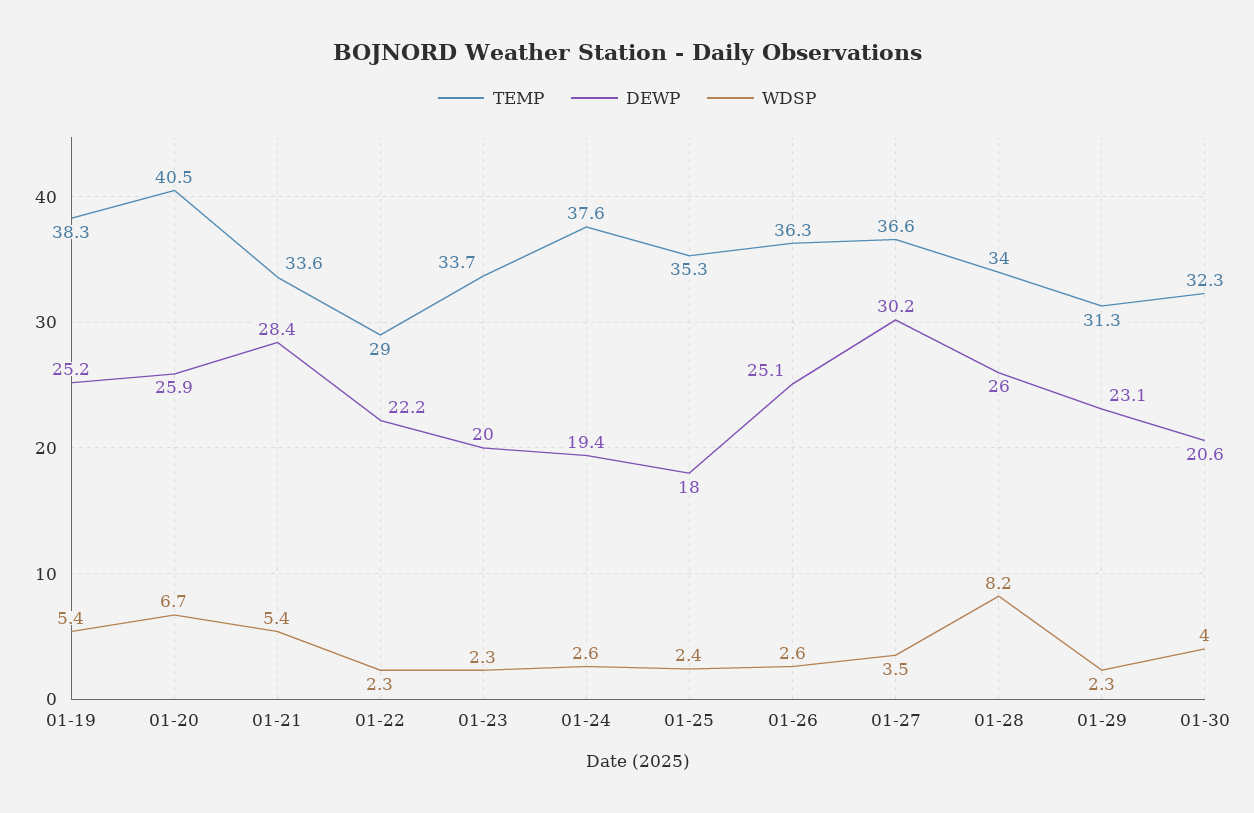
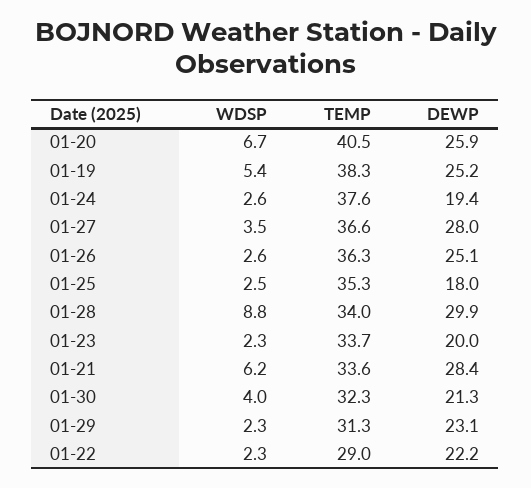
  {
    "TEMP": {
      "01-19": 38.3,
      "01-20": 40.5,
      "01-21": 33.6,
      "01-22": 29,
      "01-23": 33.7,
      "01-24": 37.6,
      "01-25": 35.3,
      "01-26": 36.3,
      "01-27": 36.6,
      "01-28": 34,
      "01-29": 31.3,
      "01-30": 32.3
    },
    "DEWP": {
      "01-19": 25.2,
      "01-20": 25.9,
      "01-21": 28.4,
      "01-22": 22.2,
      "01-23": 20,
      "01-24": 19.4,
      "01-25": 18,
      "01-26": 25.1,
-     "01-27": 30.2,
+     "01-27": 28,
-     "01-28": 26,
+     "01-28": 29.9,
      "01-29": 23.1,
-     "01-30": 20.6
+     "01-30": 21.3
    },
    "WDSP": {
      "01-19": 5.4,
      "01-20": 6.7,
-     "01-21": 5.4,
+     "01-21": 6.2,
      "01-22": 2.3,
      "01-23": 2.3,
      "01-24": 2.6,
-     "01-25": 2.4,
+     "01-25": 2.5,
      "01-26": 2.6,
      "01-27": 3.5,
-     "01-28": 8.2,
+     "01-28": 8.8,
      "01-29": 2.3,
      "01-30": 4
    }
  }

